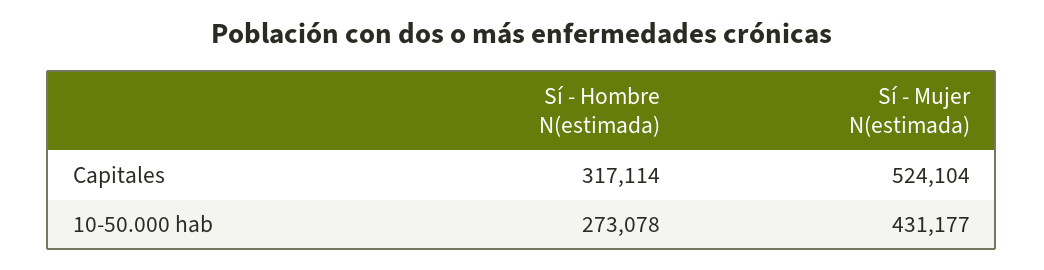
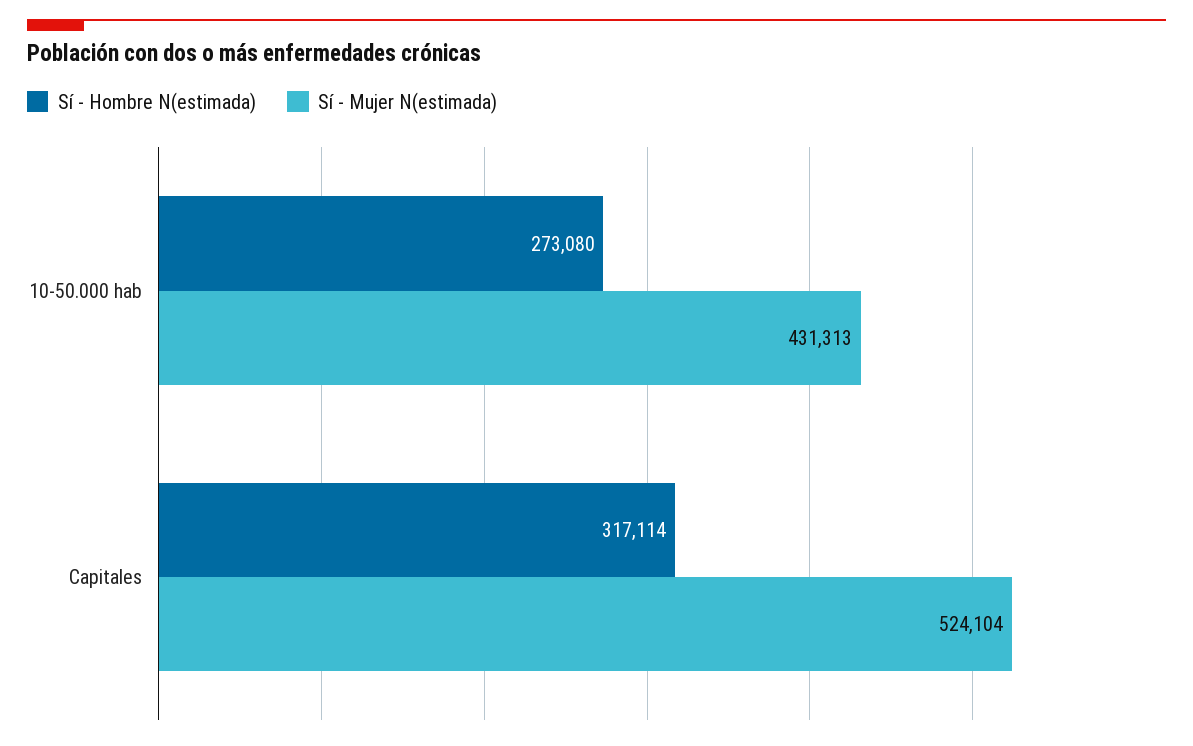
  {
    "Sí - Hombre N(estimada)": {
      "Capitales": 317114,
-     "10-50.000 hab": 273078
+     "10-50.000 hab": 273080
    },
    "Sí - Mujer N(estimada)": {
      "Capitales": 524104,
-     "10-50.000 hab": 431177
+     "10-50.000 hab": 431313
    }
  }

